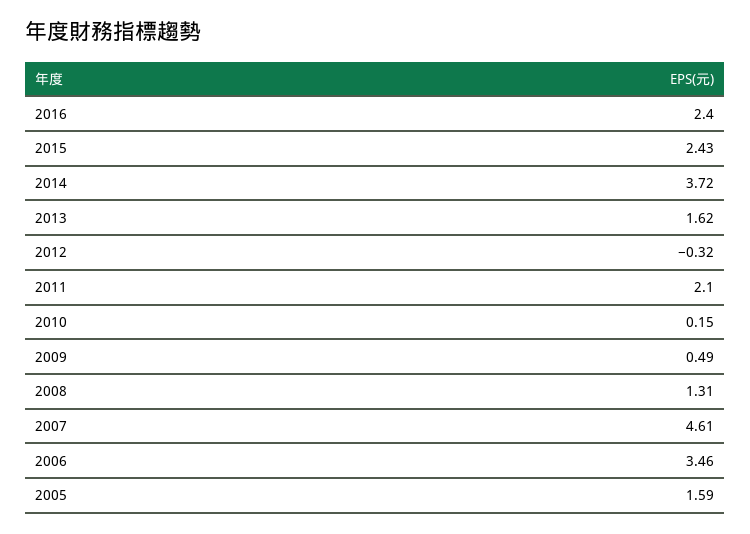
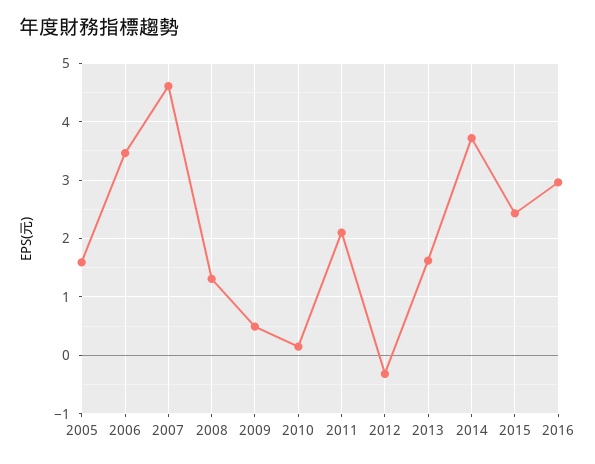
  {
-   "2016": 2.4,
+   "2016": 3,
    "2015": 2.43,
    "2014": 3.72,
    "2013": 1.62,
    "2012": -0.32,
    "2011": 2.1,
    "2010": 0.15,
    "2009": 0.49,
    "2008": 1.31,
    "2007": 4.61,
    "2006": 3.46,
    "2005": 1.59
  }

